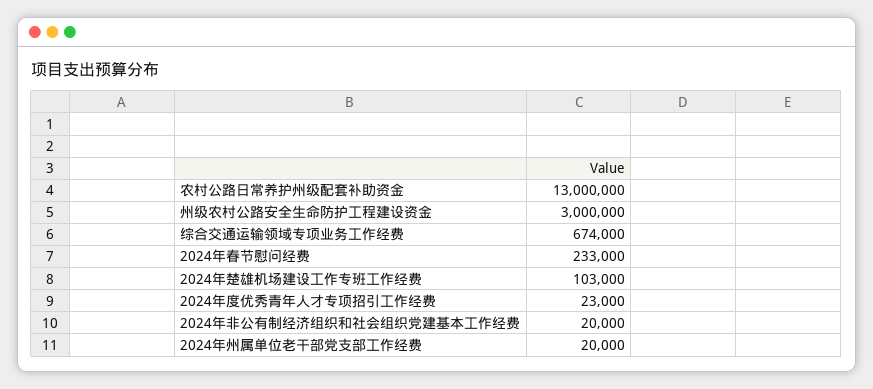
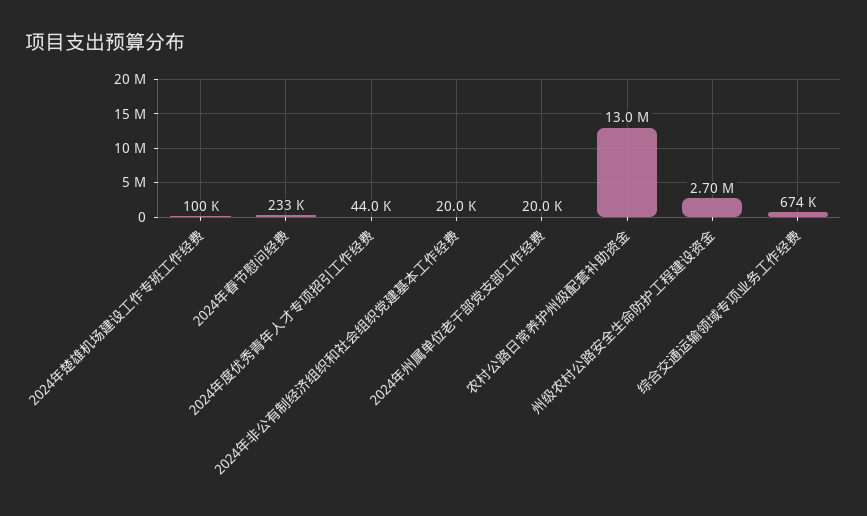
  {
    "农村公路日常养护州级配套补助资金": 13000000,
-   "州级农村公路安全生命防护工程建设资金": 3000000,
+   "州级农村公路安全生命防护工程建设资金": 2700000,
    "综合交通运输领域专项业务工作经费": 674000,
    "2024年春节慰问经费": 233000,
-   "2024年楚雄机场建设工作专班工作经费": 103000,
+   "2024年楚雄机场建设工作专班工作经费": 100000,
-   "2024年度优秀青年人才专项招引工作经费": 23000,
+   "2024年度优秀青年人才专项招引工作经费": 44000,
    "2024年非公有制经济组织和社会组织党建基本工作经费": 20000,
    "2024年州属单位老干部党支部工作经费": 20000
  }

